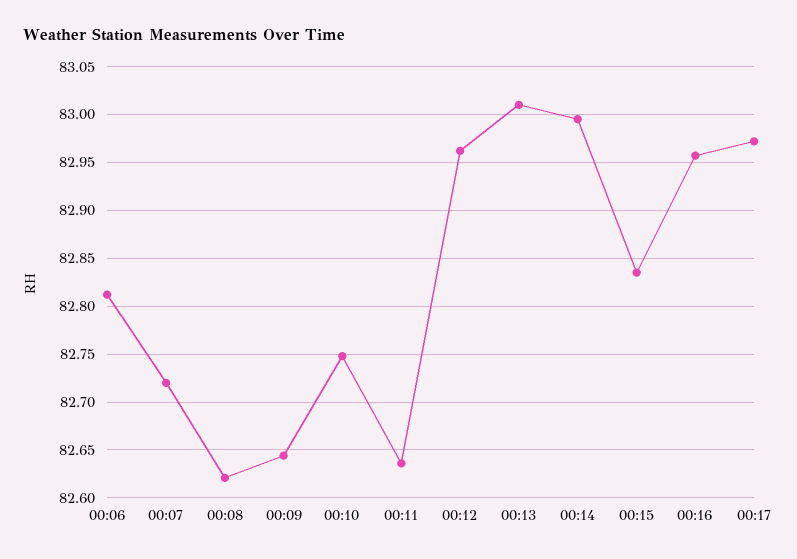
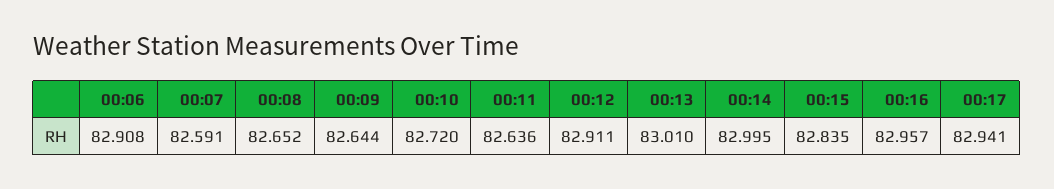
  {
-   "00:06": 82.81,
+   "00:06": 82.908,
-   "00:07": 82.72,
+   "00:07": 82.591,
-   "00:08": 82.62,
+   "00:08": 82.652,
    "00:09": 82.644,
-   "00:10": 82.75,
+   "00:10": 82.72,
    "00:11": 82.636,
-   "00:12": 82.96,
+   "00:12": 82.911,
    "00:13": 83.01,
    "00:14": 82.995,
    "00:15": 82.835,
    "00:16": 82.957,
-   "00:17": 82.97
+   "00:17": 82.941
  }

